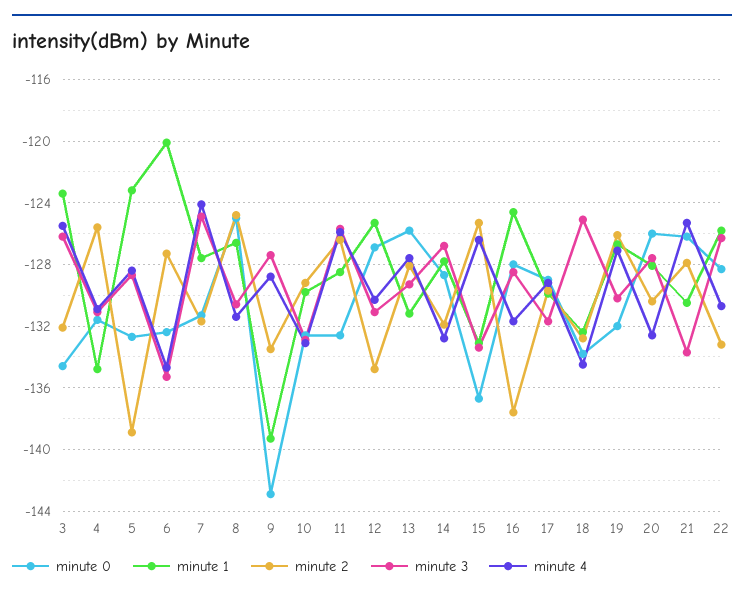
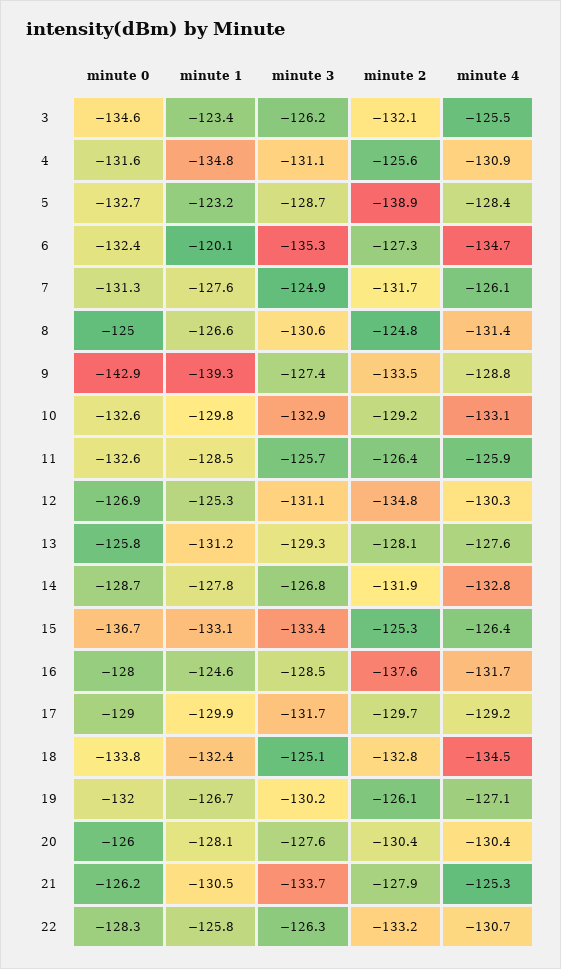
  {
    "minute 0": {
      "3": -134.6,
      "4": -131.6,
      "5": -132.7,
      "6": -132.4,
      "7": -131.3,
      "8": -125,
      "9": -142.9,
      "10": -132.6,
      "11": -132.6,
      "12": -126.9,
      "13": -125.8,
      "14": -128.7,
      "15": -136.7,
      "16": -128,
      "17": -129,
      "18": -133.8,
      "19": -132,
      "20": -126,
      "21": -126.2,
      "22": -128.3
    },
    "minute 1": {
      "3": -123.4,
      "4": -134.8,
      "5": -123.2,
      "6": -120.1,
      "7": -127.6,
      "8": -126.6,
      "9": -139.3,
      "10": -129.8,
      "11": -128.5,
      "12": -125.3,
      "13": -131.2,
      "14": -127.8,
      "15": -133.1,
      "16": -124.6,
      "17": -129.9,
      "18": -132.4,
      "19": -126.7,
      "20": -128.1,
      "21": -130.5,
      "22": -125.8
    },
    "minute 2": {
      "3": -132.1,
      "4": -125.6,
      "5": -138.9,
      "6": -127.3,
      "7": -131.7,
      "8": -124.8,
      "9": -133.5,
      "10": -129.2,
      "11": -126.4,
      "12": -134.8,
      "13": -128.1,
      "14": -131.9,
      "15": -125.3,
      "16": -137.6,
      "17": -129.7,
      "18": -132.8,
      "19": -126.1,
      "20": -130.4,
      "21": -127.9,
      "22": -133.2
    },
    "minute 3": {
      "3": -126.2,
      "4": -131.1,
      "5": -128.7,
      "6": -135.3,
      "7": -124.9,
      "8": -130.6,
      "9": -127.4,
      "10": -132.9,
      "11": -125.7,
      "12": -131.1,
      "13": -129.3,
      "14": -126.8,
      "15": -133.4,
      "16": -128.5,
      "17": -131.7,
      "18": -125.1,
      "19": -130.2,
      "20": -127.6,
      "21": -133.7,
      "22": -126.3
    },
    "minute 4": {
      "3": -125.5,
      "4": -130.9,
      "5": -128.4,
      "6": -134.7,
-     "7": -124,
+     "7": -126.1,
      "8": -131.4,
      "9": -128.8,
      "10": -133.1,
      "11": -125.9,
      "12": -130.3,
      "13": -127.6,
      "14": -132.8,
      "15": -126.4,
      "16": -131.7,
      "17": -129.2,
      "18": -134.5,
      "19": -127.1,
-     "20": -132.5,
+     "20": -130.4,
      "21": -125.3,
      "22": -130.7
    }
  }

